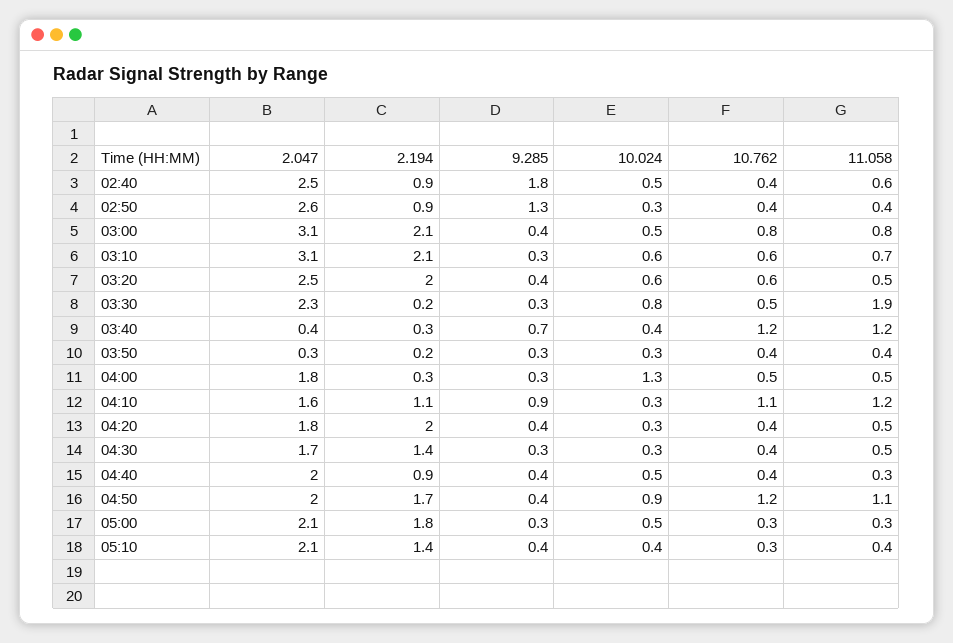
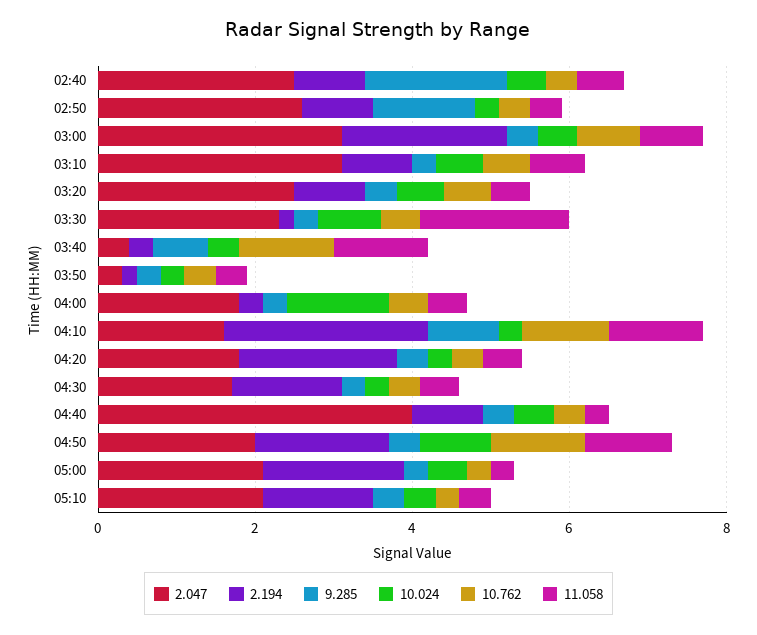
  {
    "2.047": {
      "02:40": 2.5,
      "02:50": 2.6,
      "03:00": 3.1,
      "03:10": 3.1,
      "03:20": 2.5,
      "03:30": 2.3,
      "03:40": 0.4,
      "03:50": 0.3,
      "04:00": 1.8,
      "04:10": 1.6,
      "04:20": 1.8,
      "04:30": 1.7,
-     "04:40": 2,
+     "04:40": 4,
      "04:50": 2,
      "05:00": 2.1,
      "05:10": 2.1
    },
    "2.194": {
      "02:40": 0.9,
      "02:50": 0.9,
      "03:00": 2.1,
-     "03:10": 2.1,
+     "03:10": 1,
-     "03:20": 2,
+     "03:20": 1,
      "03:30": 0.2,
      "03:40": 0.3,
      "03:50": 0.2,
      "04:00": 0.3,
-     "04:10": 1.1,
+     "04:10": 2.5,
      "04:20": 2,
      "04:30": 1.4,
      "04:40": 0.9,
      "04:50": 1.7,
      "05:00": 1.8,
      "05:10": 1.4
    },
    "9.285": {
      "02:40": 1.8,
      "02:50": 1.3,
      "03:00": 0.4,
      "03:10": 0.3,
      "03:20": 0.4,
      "03:30": 0.3,
      "03:40": 0.7,
      "03:50": 0.3,
      "04:00": 0.3,
      "04:10": 0.9,
      "04:20": 0.4,
      "04:30": 0.3,
      "04:40": 0.4,
      "04:50": 0.4,
      "05:00": 0.3,
      "05:10": 0.4
    },
    "10.024": {
      "02:40": 0.5,
      "02:50": 0.3,
      "03:00": 0.5,
      "03:10": 0.6,
      "03:20": 0.6,
      "03:30": 0.8,
      "03:40": 0.4,
      "03:50": 0.3,
      "04:00": 1.3,
      "04:10": 0.3,
      "04:20": 0.3,
      "04:30": 0.3,
      "04:40": 0.5,
      "04:50": 0.9,
      "05:00": 0.5,
      "05:10": 0.4
    },
    "10.762": {
      "02:40": 0.4,
      "02:50": 0.4,
      "03:00": 0.8,
      "03:10": 0.6,
      "03:20": 0.6,
      "03:30": 0.5,
      "03:40": 1.2,
      "03:50": 0.4,
      "04:00": 0.5,
      "04:10": 1.1,
      "04:20": 0.4,
      "04:30": 0.4,
      "04:40": 0.4,
      "04:50": 1.2,
      "05:00": 0.3,
      "05:10": 0.3
    },
    "11.058": {
      "02:40": 0.6,
      "02:50": 0.4,
      "03:00": 0.8,
      "03:10": 0.7,
      "03:20": 0.5,
      "03:30": 1.9,
      "03:40": 1.2,
      "03:50": 0.4,
      "04:00": 0.5,
      "04:10": 1.2,
      "04:20": 0.5,
      "04:30": 0.5,
      "04:40": 0.3,
      "04:50": 1.1,
      "05:00": 0.3,
      "05:10": 0.4
    }
  }

